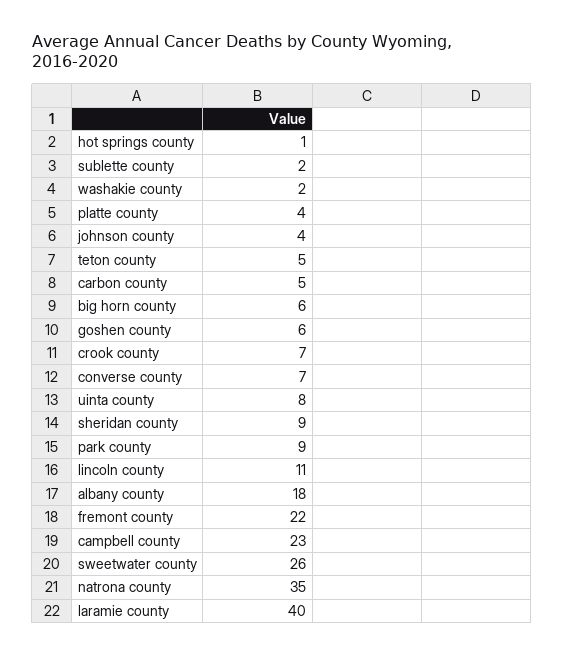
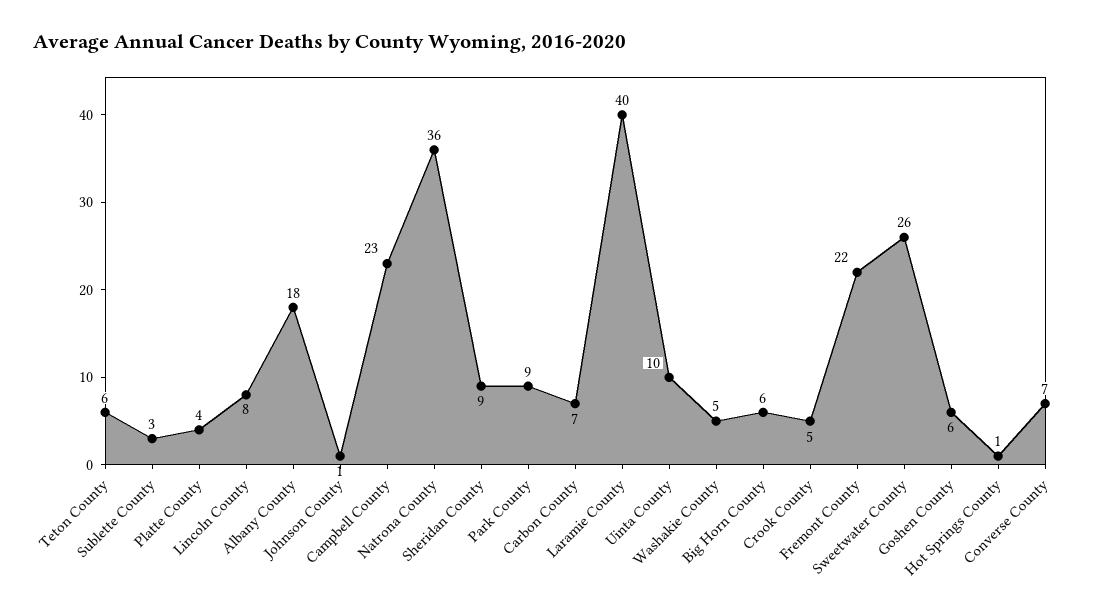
  {
    "hot springs county": 1,
-   "sublette county": 2,
+   "sublette county": 3,
-   "washakie county": 2,
+   "washakie county": 5,
    "platte county": 4,
-   "johnson county": 4,
+   "johnson county": 1,
-   "teton county": 5,
+   "teton county": 6,
-   "carbon county": 5,
+   "carbon county": 7,
    "big horn county": 6,
    "goshen county": 6,
-   "crook county": 7,
+   "crook county": 5,
    "converse county": 7,
-   "uinta county": 8,
+   "uinta county": 10,
    "sheridan county": 9,
    "park county": 9,
-   "lincoln county": 11,
+   "lincoln county": 8,
    "albany county": 18,
    "fremont county": 22,
    "campbell county": 23,
    "sweetwater county": 26,
-   "natrona county": 35,
+   "natrona county": 36,
    "laramie county": 40
  }

